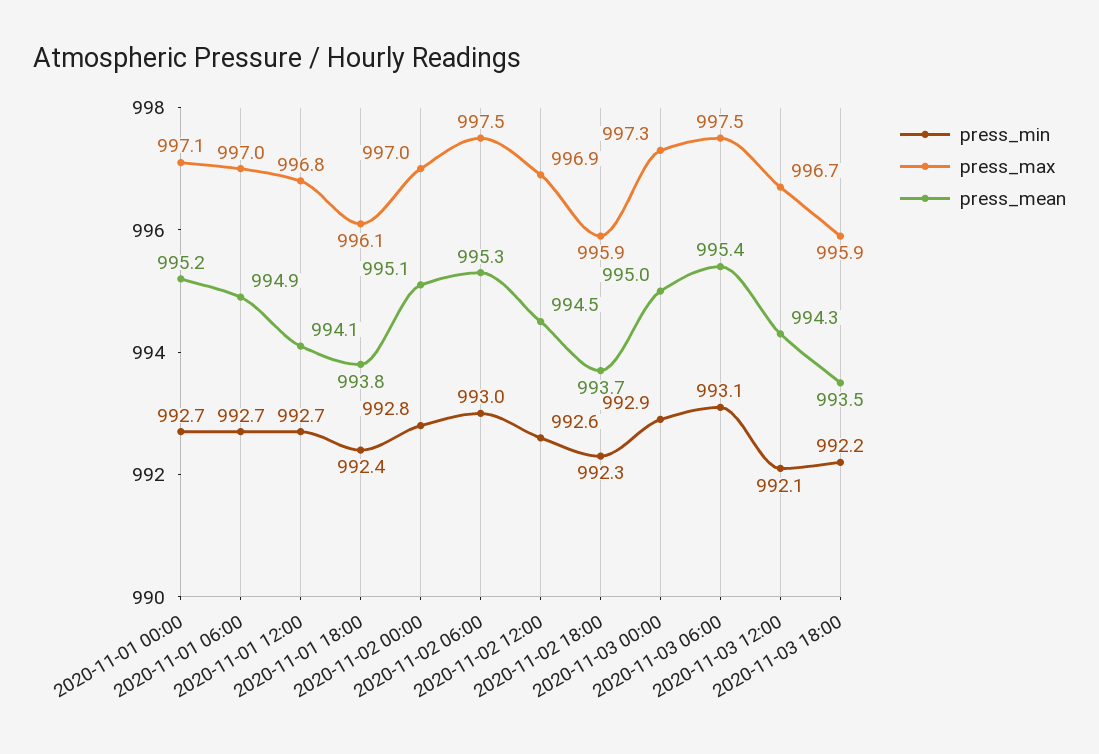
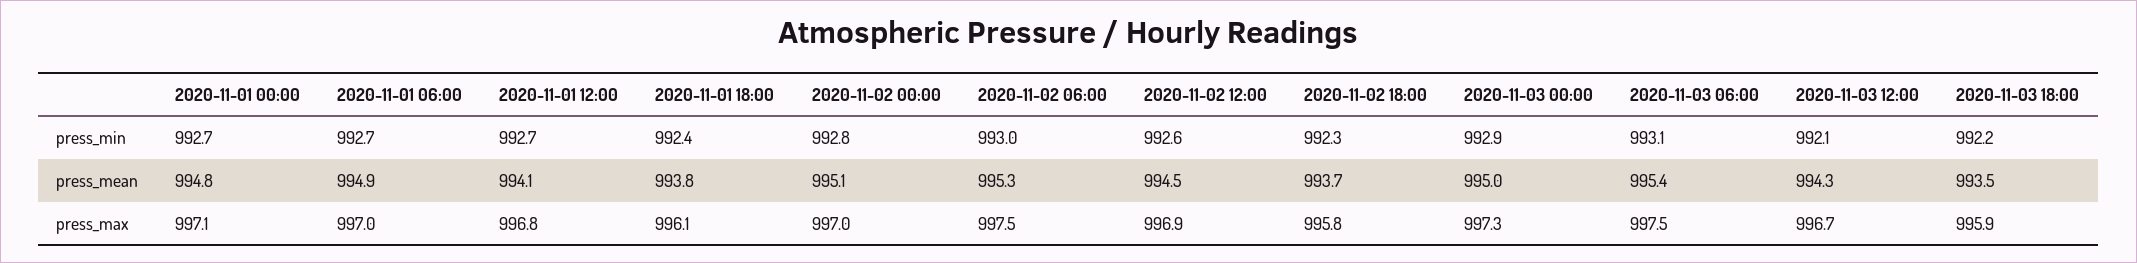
  {
    "press_min": {
      "2020-11-01 00:00": 992.7,
      "2020-11-01 06:00": 992.7,
      "2020-11-01 12:00": 992.7,
      "2020-11-01 18:00": 992.4,
      "2020-11-02 00:00": 992.8,
      "2020-11-02 06:00": 993,
      "2020-11-02 12:00": 992.6,
      "2020-11-02 18:00": 992.3,
      "2020-11-03 00:00": 992.9,
      "2020-11-03 06:00": 993.1,
      "2020-11-03 12:00": 992.1,
      "2020-11-03 18:00": 992.2
    },
    "press_max": {
      "2020-11-01 00:00": 997.1,
      "2020-11-01 06:00": 997,
      "2020-11-01 12:00": 996.8,
      "2020-11-01 18:00": 996.1,
      "2020-11-02 00:00": 997,
      "2020-11-02 06:00": 997.5,
      "2020-11-02 12:00": 996.9,
-     "2020-11-02 18:00": 995.9,
+     "2020-11-02 18:00": 995.8,
      "2020-11-03 00:00": 997.3,
      "2020-11-03 06:00": 997.5,
      "2020-11-03 12:00": 996.7,
      "2020-11-03 18:00": 995.9
    },
    "press_mean": {
-     "2020-11-01 00:00": 995.2,
+     "2020-11-01 00:00": 994.8,
      "2020-11-01 06:00": 994.9,
      "2020-11-01 12:00": 994.1,
      "2020-11-01 18:00": 993.8,
      "2020-11-02 00:00": 995.1,
      "2020-11-02 06:00": 995.3,
      "2020-11-02 12:00": 994.5,
      "2020-11-02 18:00": 993.7,
      "2020-11-03 00:00": 995,
      "2020-11-03 06:00": 995.4,
      "2020-11-03 12:00": 994.3,
      "2020-11-03 18:00": 993.5
    }
  }

